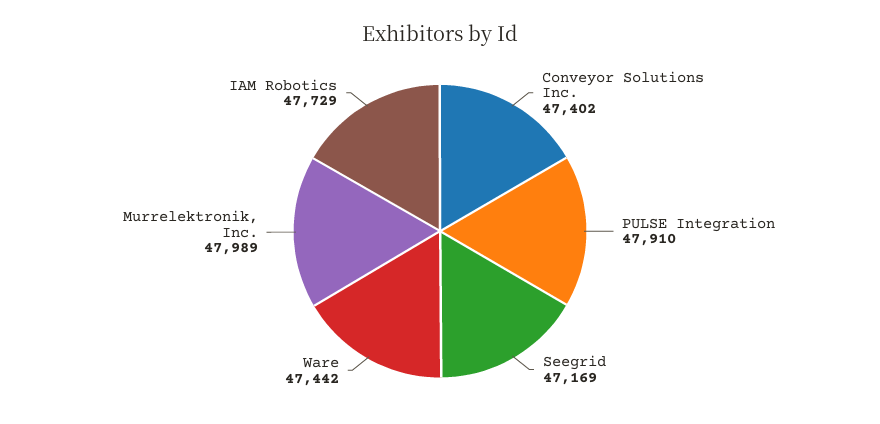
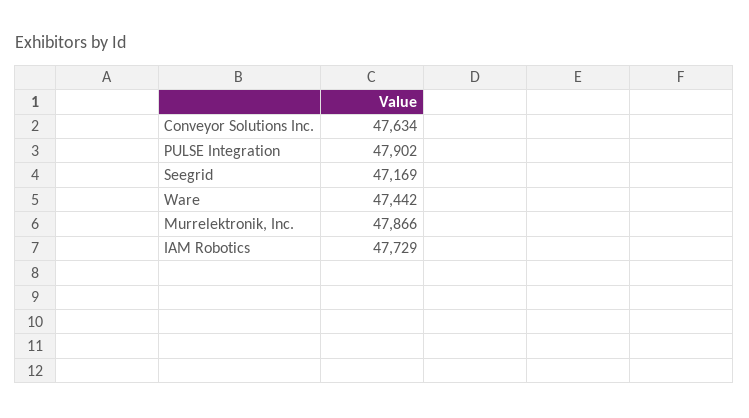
  {
-   "Conveyor Solutions Inc.": 47402,
+   "Conveyor Solutions Inc.": 47634,
-   "PULSE Integration": 47910,
+   "PULSE Integration": 47902,
    "Seegrid": 47169,
    "Ware": 47442,
-   "Murrelektronik, Inc.": 47989,
+   "Murrelektronik, Inc.": 47866,
    "IAM Robotics": 47729
  }

